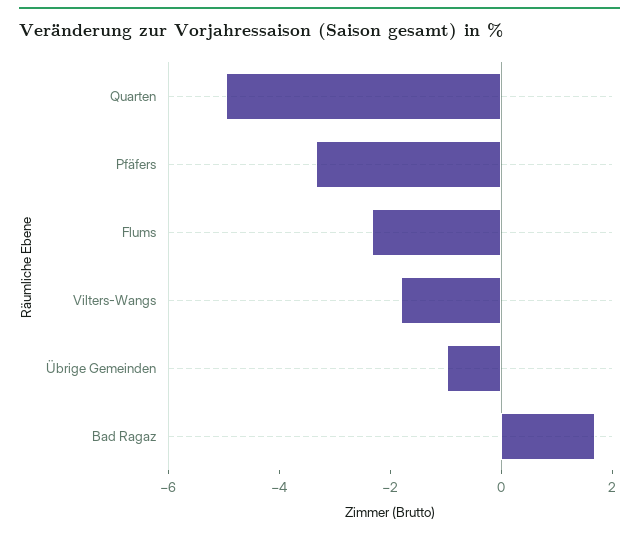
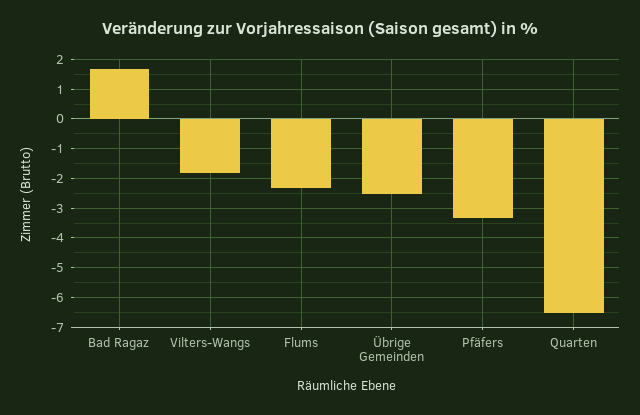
  {
-   "Quarten": -5,
+   "Quarten": -6.5,
    "Pfäfers": -3.25,
    "Flums": -2.25,
    "Vilters-Wangs": -1.75,
-   "Übrige Gemeinden": -1,
+   "Übrige Gemeinden": -2.5,
    "Bad Ragaz": 1.75
  }

